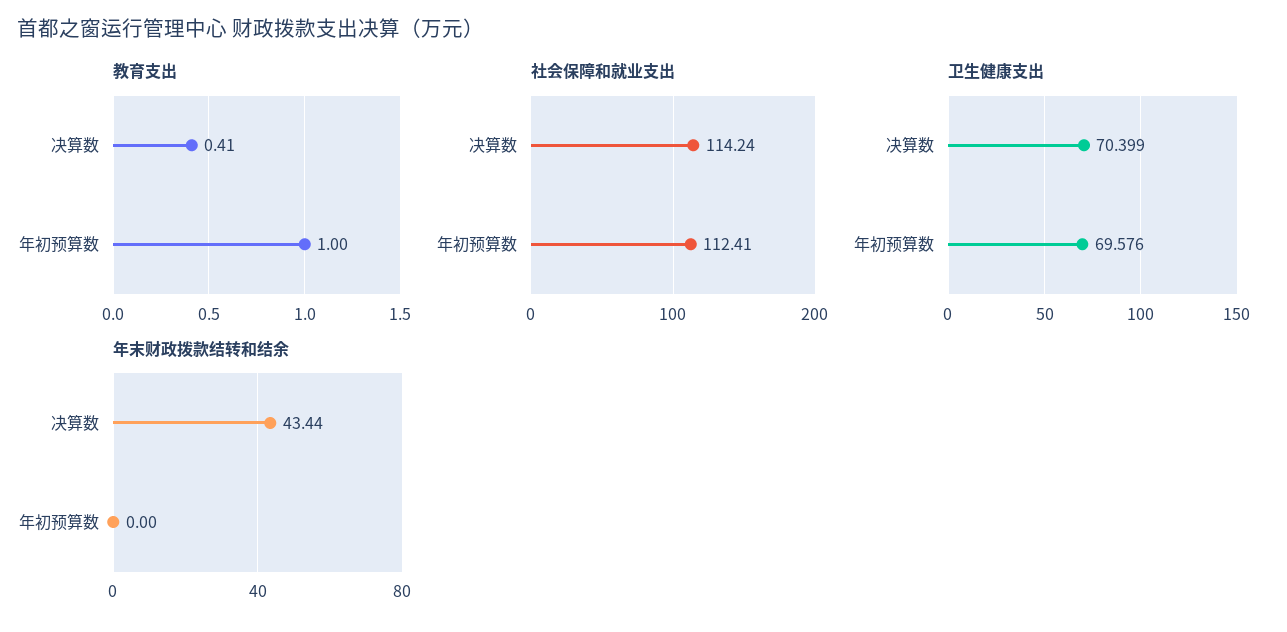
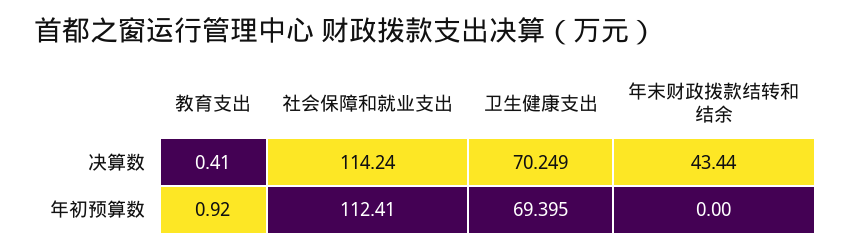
  {
    "教育支出": {
      "决算数": 0.41,
-     "年初预算数": 1
+     "年初预算数": 0.92
    },
    "社会保障和就业支出": {
      "决算数": 114.24,
      "年初预算数": 112.41
    },
    "卫生健康支出": {
-     "决算数": 70.399,
+     "决算数": 70.249,
-     "年初预算数": 69.576
+     "年初预算数": 69.395
    },
    "年末财政拨款结转和结余": {
      "决算数": 43.44,
      "年初预算数": 0
    }
  }

